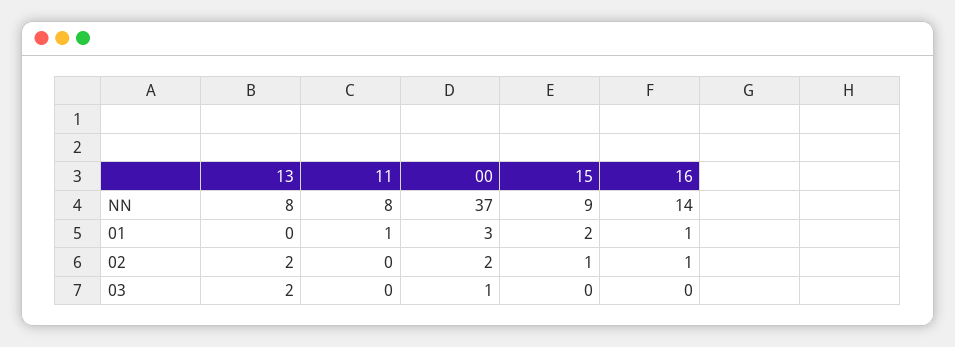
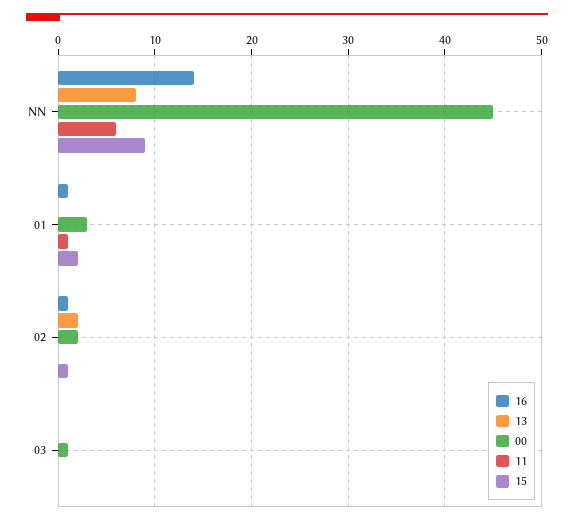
  {
    "13": {
      "NN": 8,
      "01": 0,
      "02": 2,
-     "03": 2
+     "03": 0
    },
    "11": {
-     "NN": 8,
+     "NN": 6,
      "01": 1,
      "02": 0,
      "03": 0
    },
    "00": {
-     "NN": 37,
+     "NN": 45,
      "01": 3,
      "02": 2,
      "03": 1
    },
    "15": {
      "NN": 9,
      "01": 2,
      "02": 1,
      "03": 0
    },
    "16": {
      "NN": 14,
      "01": 1,
      "02": 1,
      "03": 0
    }
  }

